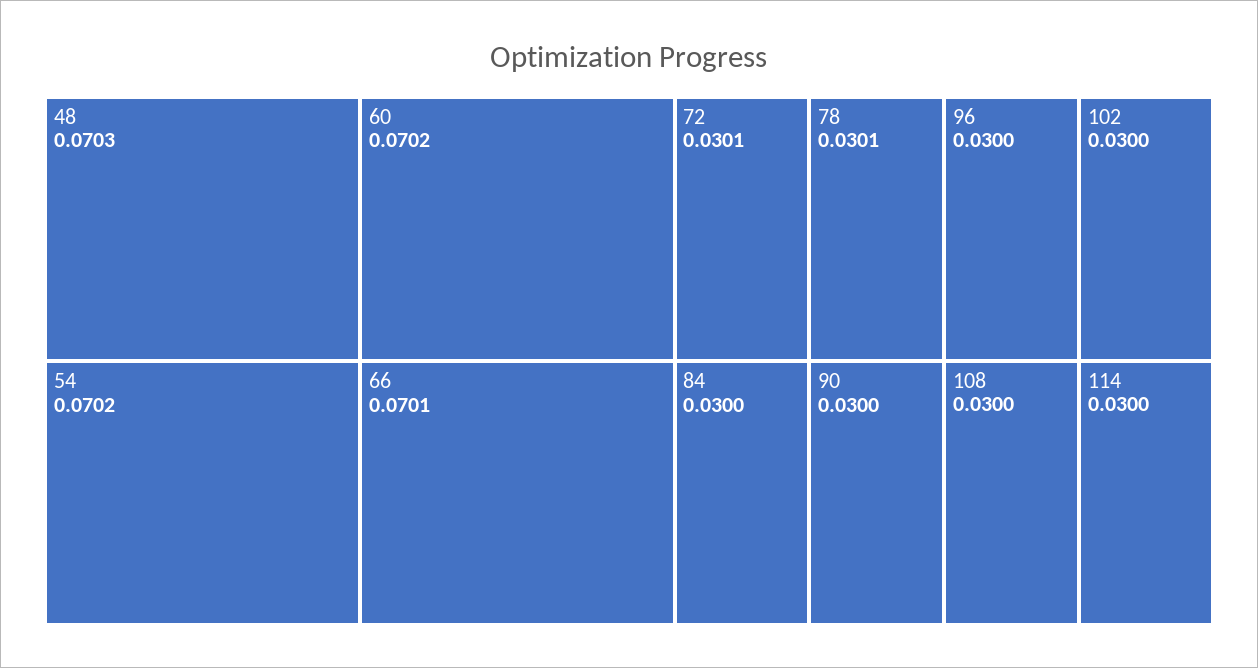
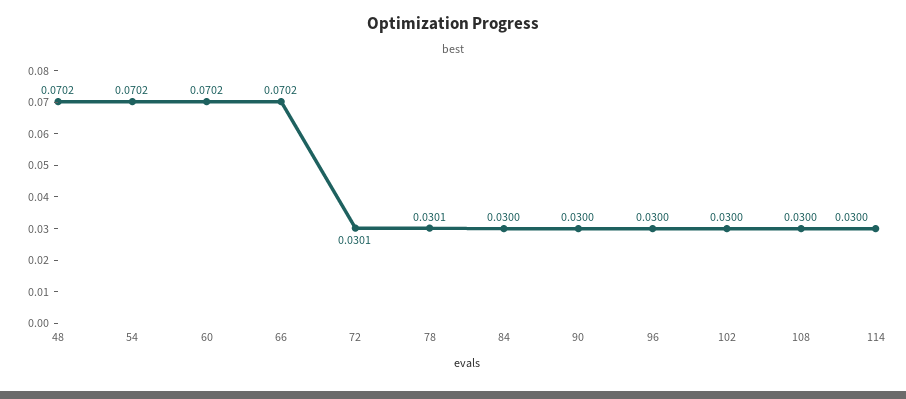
  {
-   "48": 0.0703,
+   "48": 0.0702,
    "54": 0.0702,
    "60": 0.0702,
-   "66": 0.0701,
+   "66": 0.0702,
    "72": 0.0301,
    "78": 0.0301,
    "84": 0.03,
    "90": 0.03,
    "96": 0.03,
    "102": 0.03,
    "108": 0.03,
    "114": 0.03
  }

